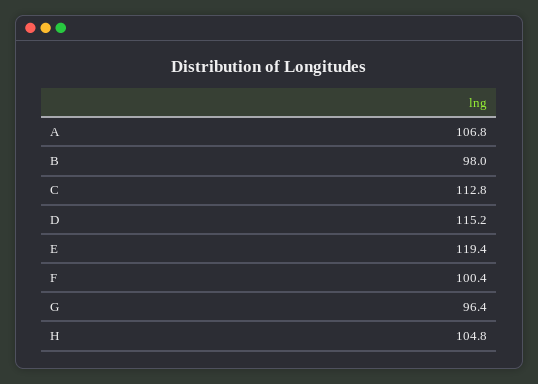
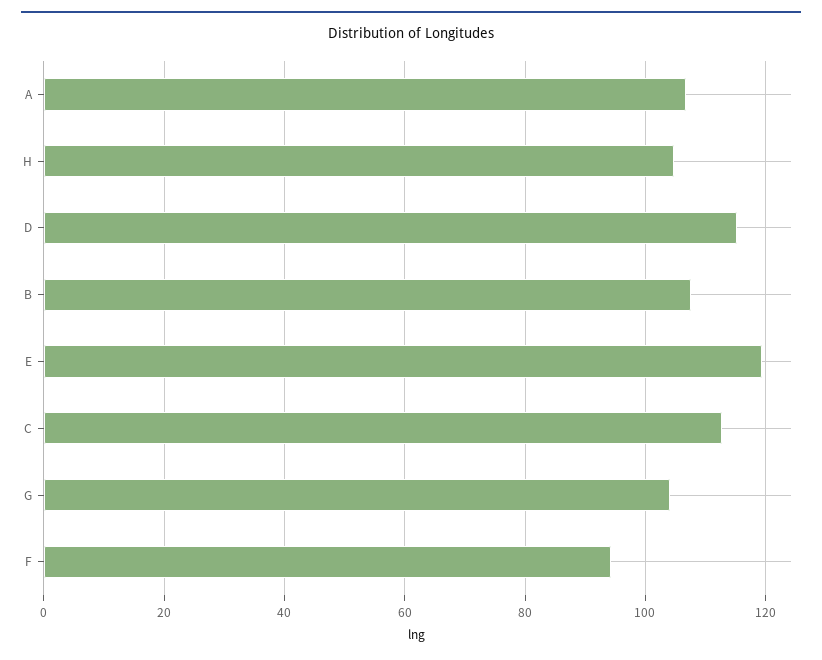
  {
    "A": 106.8,
-   "B": 98,
+   "B": 108,
    "C": 112.8,
    "D": 115.2,
    "E": 119.4,
-   "F": 100.4,
+   "F": 94,
-   "G": 96.4,
+   "G": 104,
    "H": 104.8
  }

